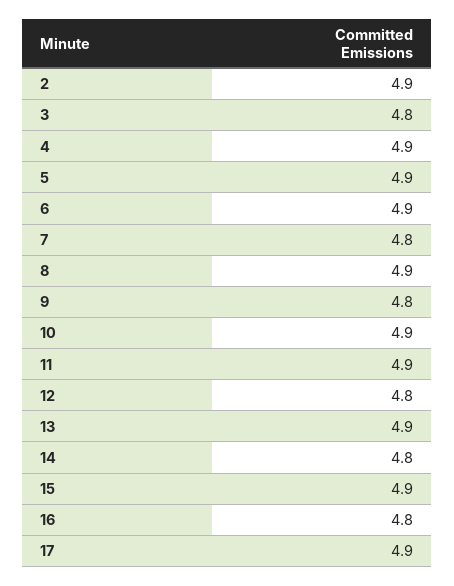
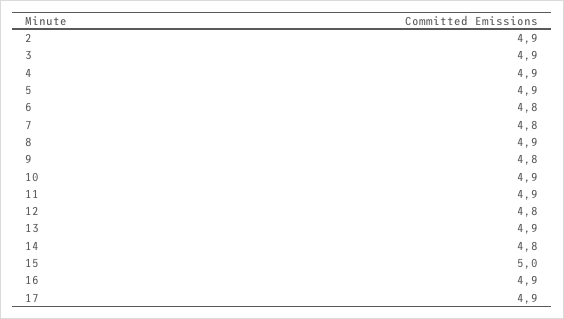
  {
    "2": 4.9,
-   "3": 4.8,
+   "3": 4.9,
    "4": 4.9,
    "5": 4.9,
-   "6": 4.9,
+   "6": 4.8,
    "7": 4.8,
    "8": 4.9,
    "9": 4.8,
    "10": 4.9,
    "11": 4.9,
    "12": 4.8,
    "13": 4.9,
    "14": 4.8,
-   "15": 4.9,
+   "15": 5,
-   "16": 4.8,
+   "16": 4.9,
    "17": 4.9
  }

